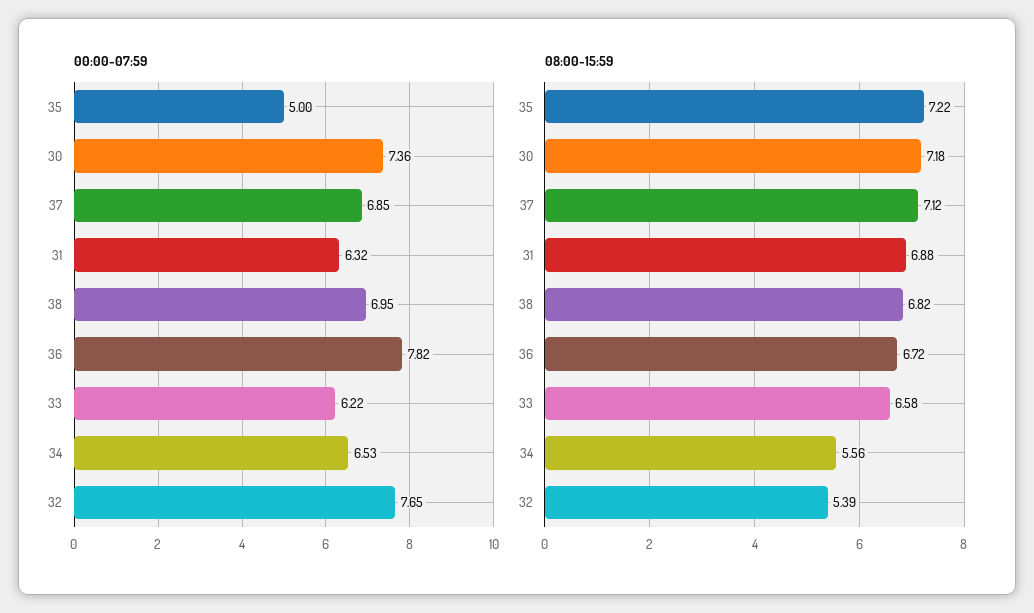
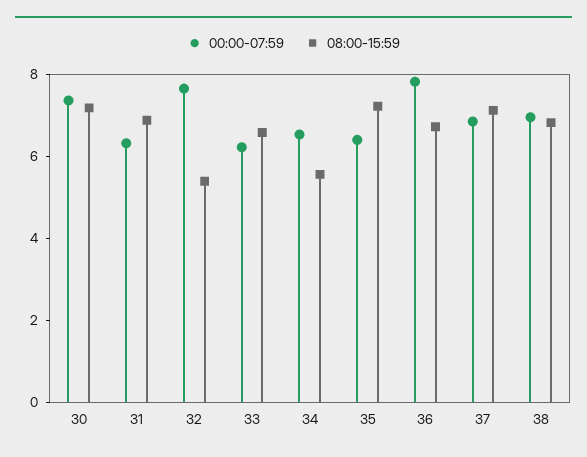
  {
    "00:00-07:59": {
-     "35": 5,
+     "35": 6.5,
      "30": 7.36,
      "37": 6.85,
      "31": 6.32,
      "38": 6.95,
      "36": 7.82,
      "33": 6.22,
      "34": 6.53,
      "32": 7.65
    },
    "08:00-15:59": {
      "35": 7.22,
      "30": 7.18,
      "37": 7.12,
      "31": 6.88,
      "38": 6.82,
      "36": 6.72,
      "33": 6.58,
      "34": 5.56,
      "32": 5.39
    }
  }

